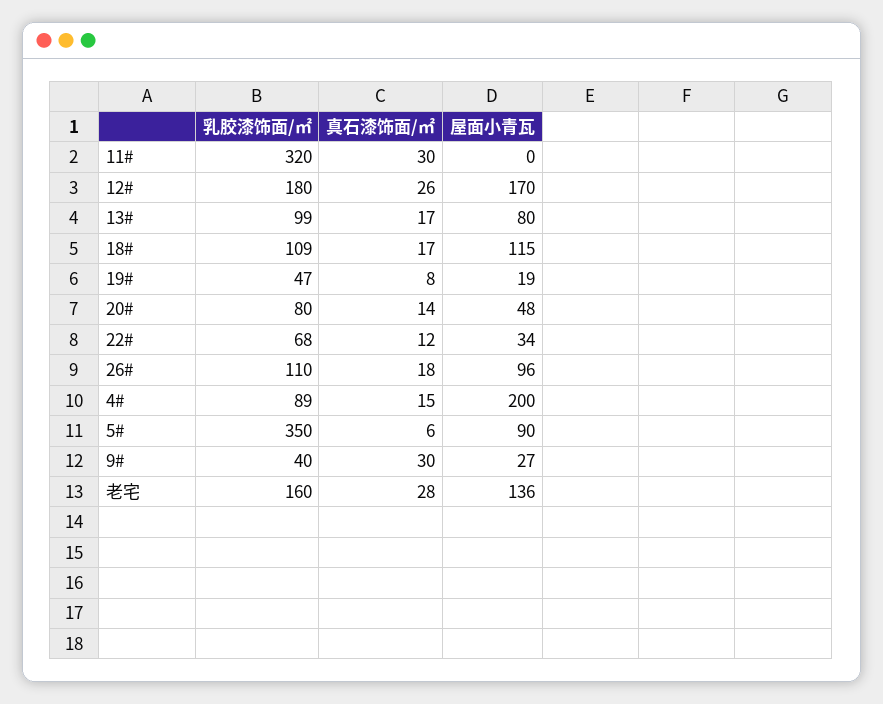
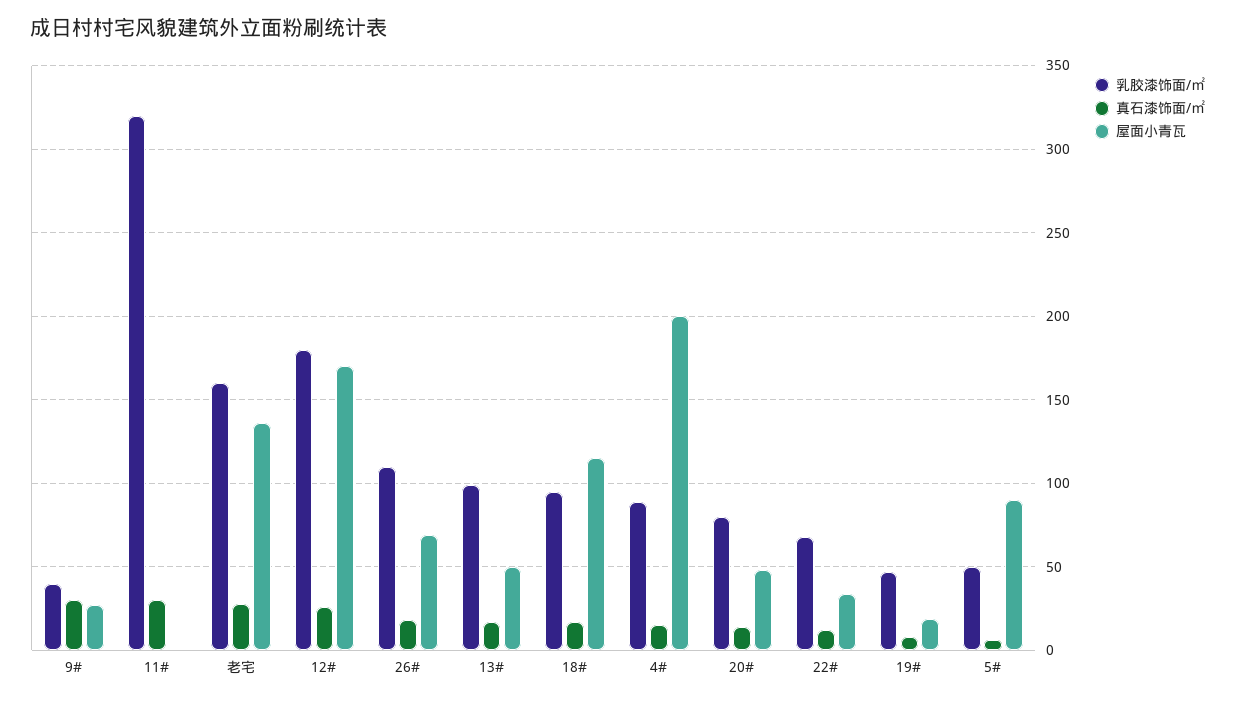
  {
    "乳胶漆饰面/㎡": {
      "11#": 320,
      "12#": 180,
      "13#": 99,
-     "18#": 109,
+     "18#": 95,
      "19#": 47,
      "20#": 80,
      "22#": 68,
      "26#": 110,
      "4#": 89,
-     "5#": 350,
+     "5#": 50,
      "9#": 40,
      "老宅": 160
    },
    "真石漆饰面/㎡": {
      "11#": 30,
      "12#": 26,
      "13#": 17,
      "18#": 17,
      "19#": 8,
      "20#": 14,
      "22#": 12,
      "26#": 18,
      "4#": 15,
      "5#": 6,
      "9#": 30,
      "老宅": 28
    },
    "屋面小青瓦": {
      "11#": 0,
      "12#": 170,
-     "13#": 80,
+     "13#": 50,
      "18#": 115,
      "19#": 19,
      "20#": 48,
      "22#": 34,
-     "26#": 96,
+     "26#": 70,
      "4#": 200,
      "5#": 90,
      "9#": 27,
      "老宅": 136
    }
  }

